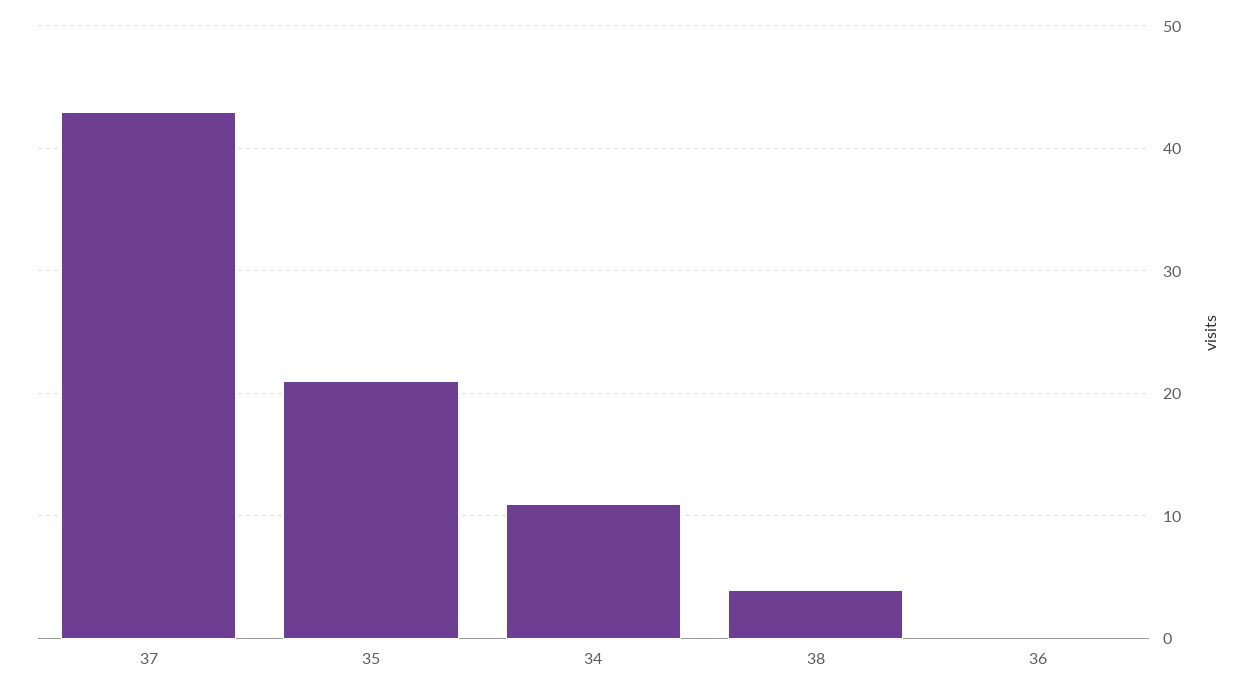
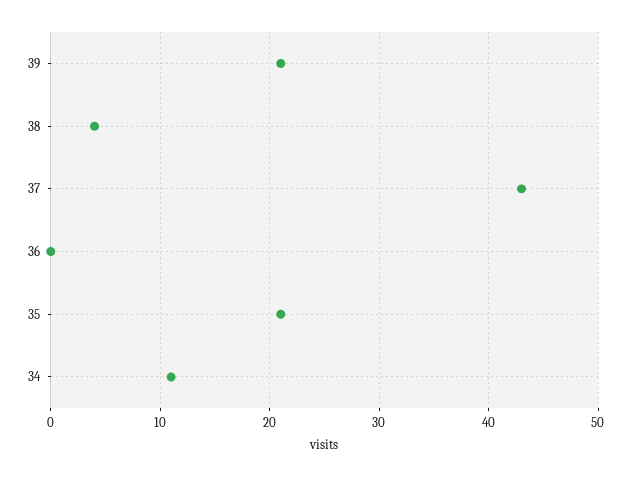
  {
    "37": 43,
    "35": 21,
    "34": 11,
    "38": 4,
-   "36": 0
+   "36": 0,
+   "39": 21
  }

